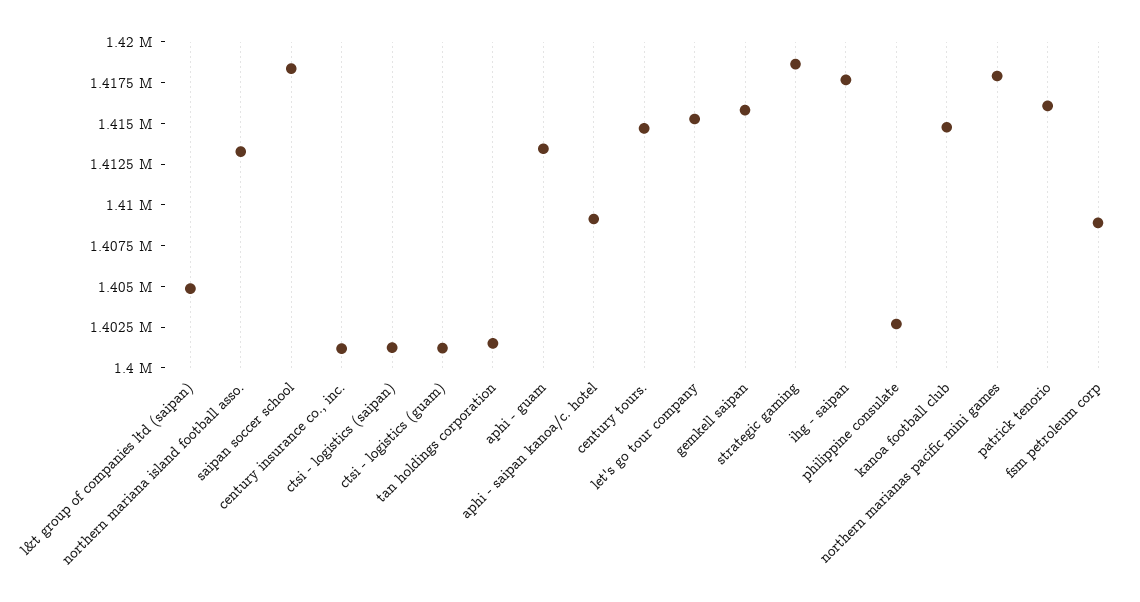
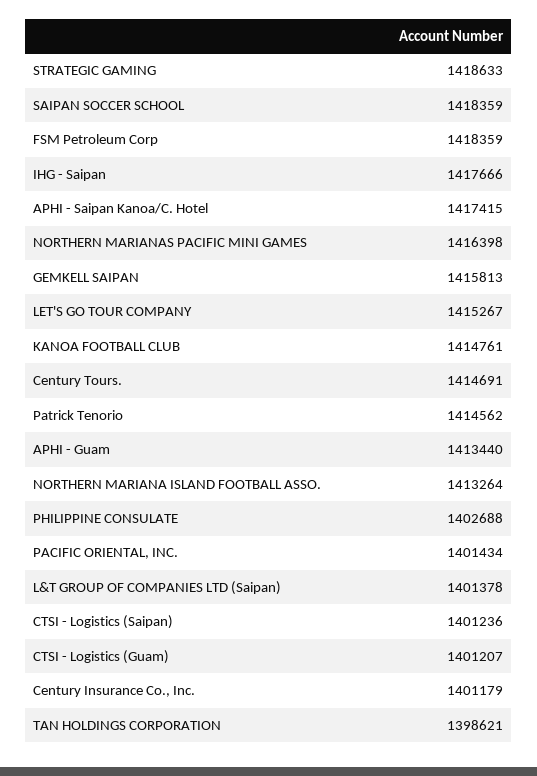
  {
-   "l&t group of companies ltd (saipan)": 1405000,
+   "l&t group of companies ltd (saipan)": 1401378,
    "northern mariana island football asso.": 1413264,
    "saipan soccer school": 1418359,
    "century insurance co., inc.": 1401179,
    "ctsi - logistics (saipan)": 1401236,
    "ctsi - logistics (guam)": 1401207,
-   "tan holdings corporation": 1401500,
+   "tan holdings corporation": 1398621,
    "aphi - guam": 1413440,
-   "aphi - saipan kanoa/c. hotel": 1409000,
+   "aphi - saipan kanoa/c. hotel": 1417415,
    "century tours.": 1414691,
    "let's go tour company": 1415267,
    "gemkell saipan": 1415813,
    "strategic gaming": 1418633,
    "ihg - saipan": 1417666,
    "philippine consulate": 1402688,
    "kanoa football club": 1414761,
-   "northern marianas pacific mini games": 1418000,
+   "northern marianas pacific mini games": 1416398,
-   "patrick tenorio": 1416000,
+   "patrick tenorio": 1414562,
-   "fsm petroleum corp": 1409000
+   "fsm petroleum corp": 1418359,
+   "PACIFIC ORIENTAL, INC.": 1401434
  }

